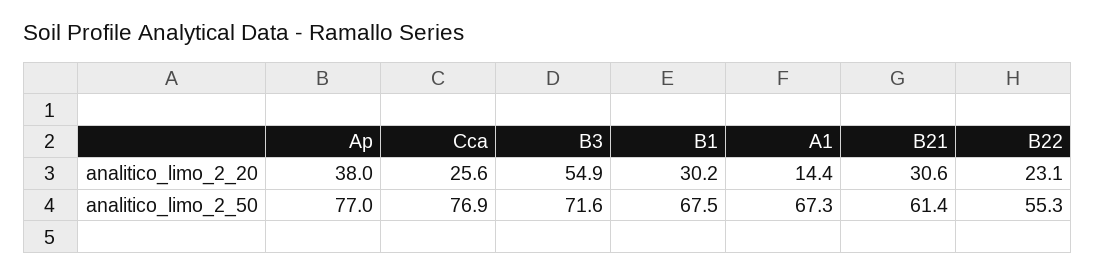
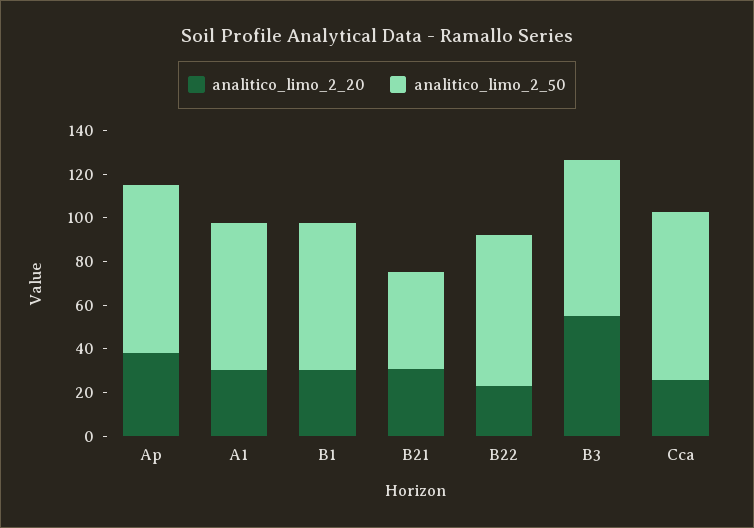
  {
    "analitico_limo_2_20": {
      "Ap": 38,
      "Cca": 25.6,
      "B3": 54.9,
      "B1": 30.2,
-     "A1": 14.4,
+     "A1": 30,
      "B21": 30.6,
      "B22": 23.1
    },
    "analitico_limo_2_50": {
      "Ap": 77,
      "Cca": 76.9,
      "B3": 71.6,
      "B1": 67.5,
      "A1": 67.3,
-     "B21": 61.4,
+     "B21": 45,
-     "B22": 55.3
+     "B22": 70
    }
  }

